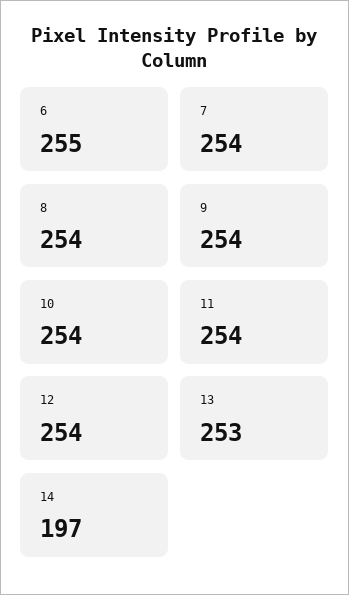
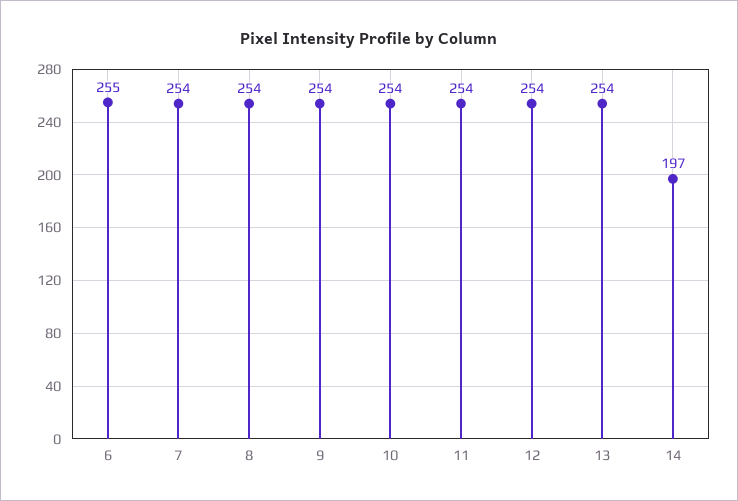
  {
    "6": 255,
    "7": 254,
    "8": 254,
    "9": 254,
    "10": 254,
    "11": 254,
    "12": 254,
-   "13": 253,
+   "13": 254,
    "14": 197
  }

